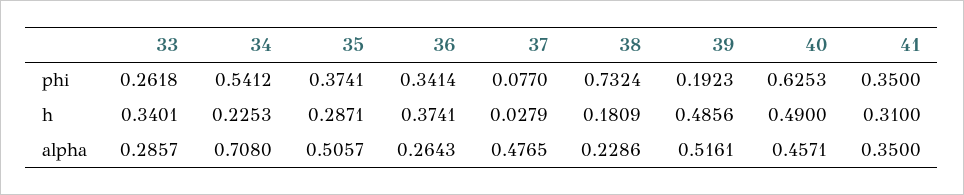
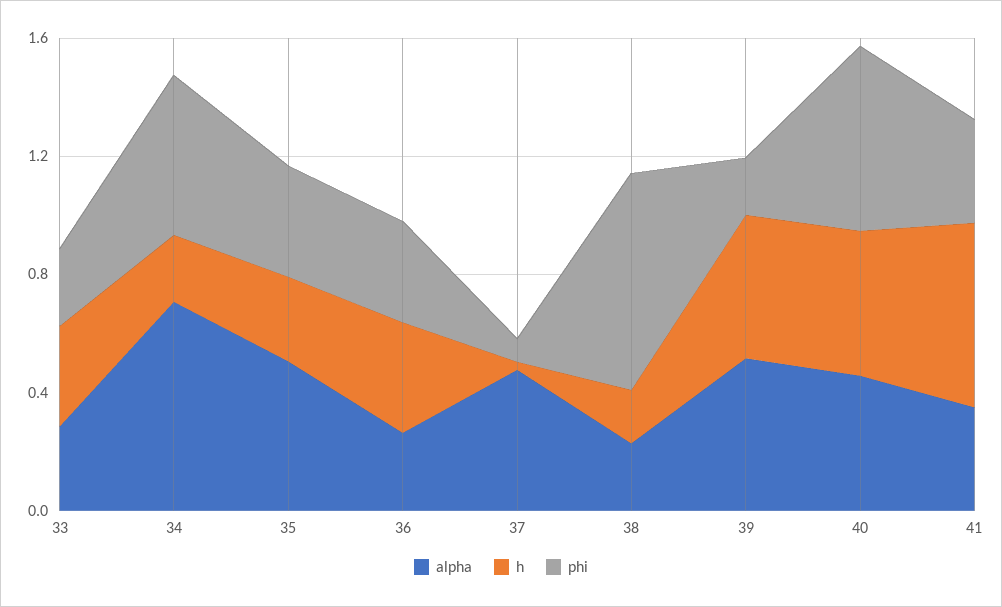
  {
    "phi": {
      "33": 0.2618,
      "34": 0.5412,
      "35": 0.3741,
      "36": 0.3414,
      "37": 0.077,
      "38": 0.7324,
      "39": 0.1923,
      "40": 0.6253,
      "41": 0.35
    },
    "h": {
      "33": 0.3401,
      "34": 0.2253,
      "35": 0.2871,
      "36": 0.3741,
      "37": 0.0279,
      "38": 0.1809,
      "39": 0.4856,
      "40": 0.49,
-     "41": 0.31
+     "41": 0.6
    },
    "alpha": {
      "33": 0.2857,
      "34": 0.708,
      "35": 0.5057,
      "36": 0.2643,
      "37": 0.4765,
      "38": 0.2286,
      "39": 0.5161,
      "40": 0.4571,
      "41": 0.35
    }
  }

